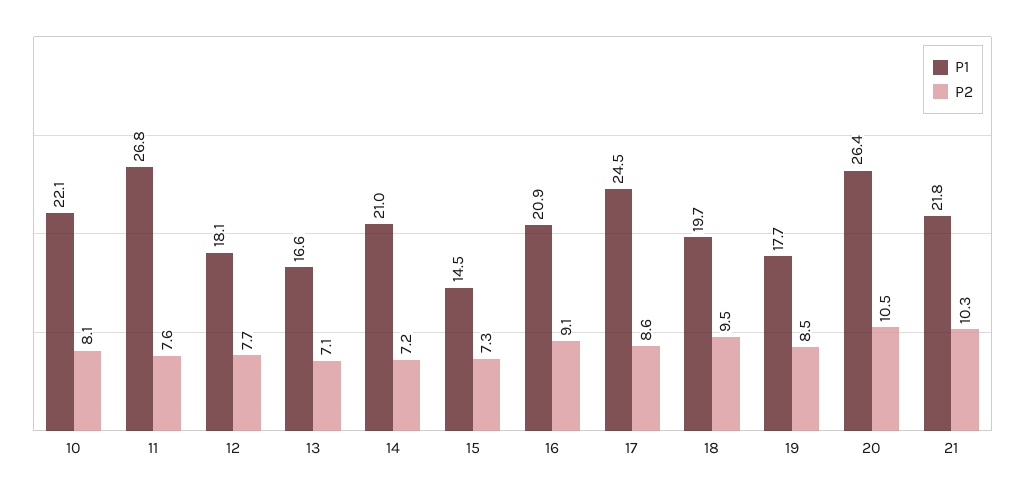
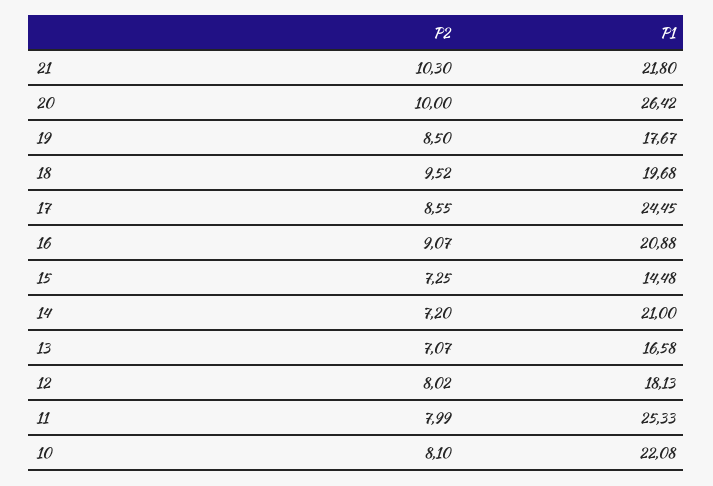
  {
    "P1": {
      "10": 22.08,
-     "11": 26.8,
+     "11": 25.33,
      "12": 18.13,
      "13": 16.58,
      "14": 21,
      "15": 14.48,
      "16": 20.88,
      "17": 24.45,
      "18": 19.68,
      "19": 17.67,
      "20": 26.42,
      "21": 21.8
    },
    "P2": {
      "10": 8.1,
-     "11": 7.6,
+     "11": 7.99,
-     "12": 7.7,
+     "12": 8.02,
      "13": 7.07,
      "14": 7.2,
      "15": 7.25,
      "16": 9.07,
      "17": 8.55,
      "18": 9.52,
      "19": 8.5,
-     "20": 10.5,
+     "20": 10,
      "21": 10.3
    }
  }

